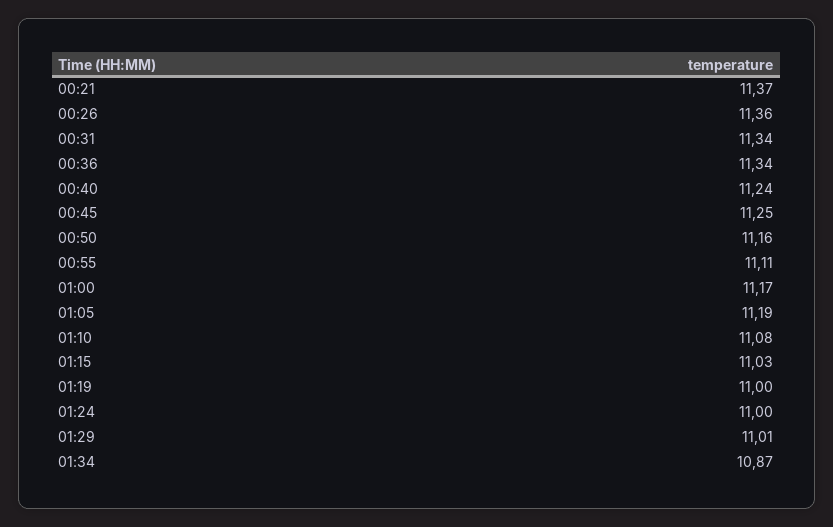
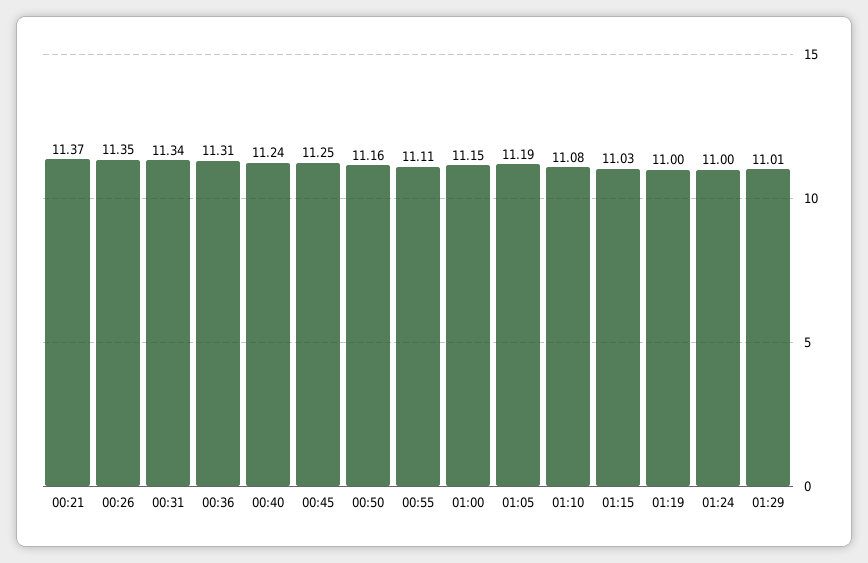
  {
    "00:21": 11.37,
-   "00:26": 11.36,
+   "00:26": 11.35,
    "00:31": 11.34,
-   "00:36": 11.34,
+   "00:36": 11.31,
    "00:40": 11.24,
    "00:45": 11.25,
    "00:50": 11.16,
    "00:55": 11.11,
-   "01:00": 11.17,
+   "01:00": 11.15,
    "01:05": 11.19,
    "01:10": 11.08,
    "01:15": 11.03,
    "01:19": 11,
    "01:24": 11,
-   "01:29": 11.01,
+   "01:29": 11.01
-   "01:34": 10.87
  }

